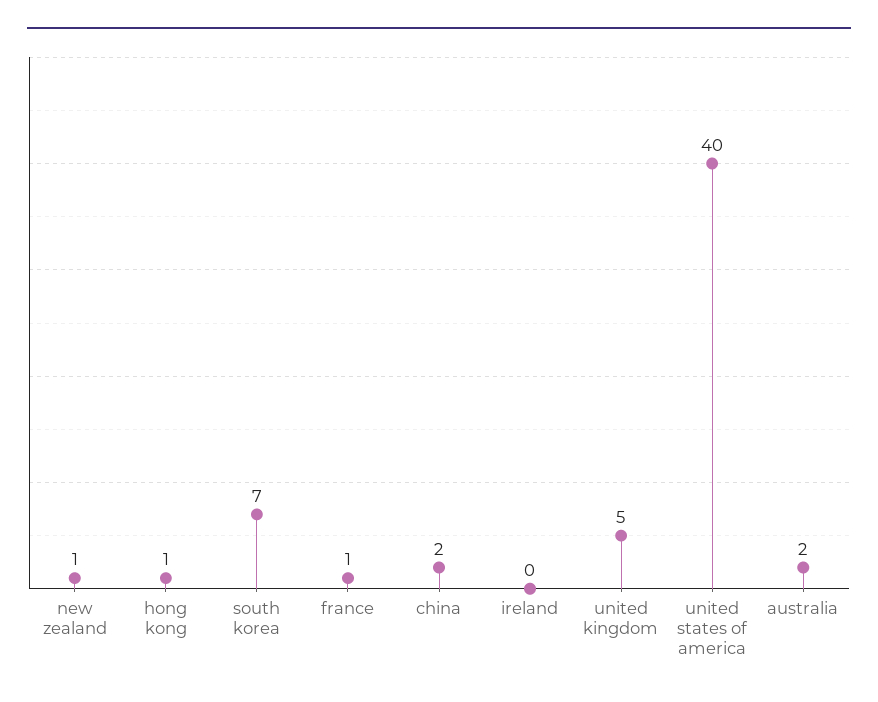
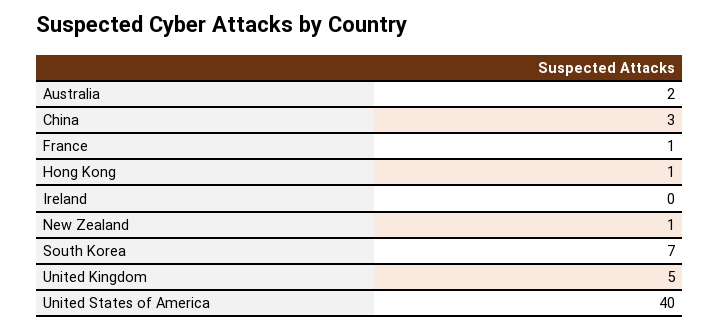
  {
    "new zealand": 1,
    "hong kong": 1,
    "south korea": 7,
    "france": 1,
-   "china": 2,
+   "china": 3,
    "ireland": 0,
    "united kingdom": 5,
    "united states of america": 40,
    "australia": 2
  }

